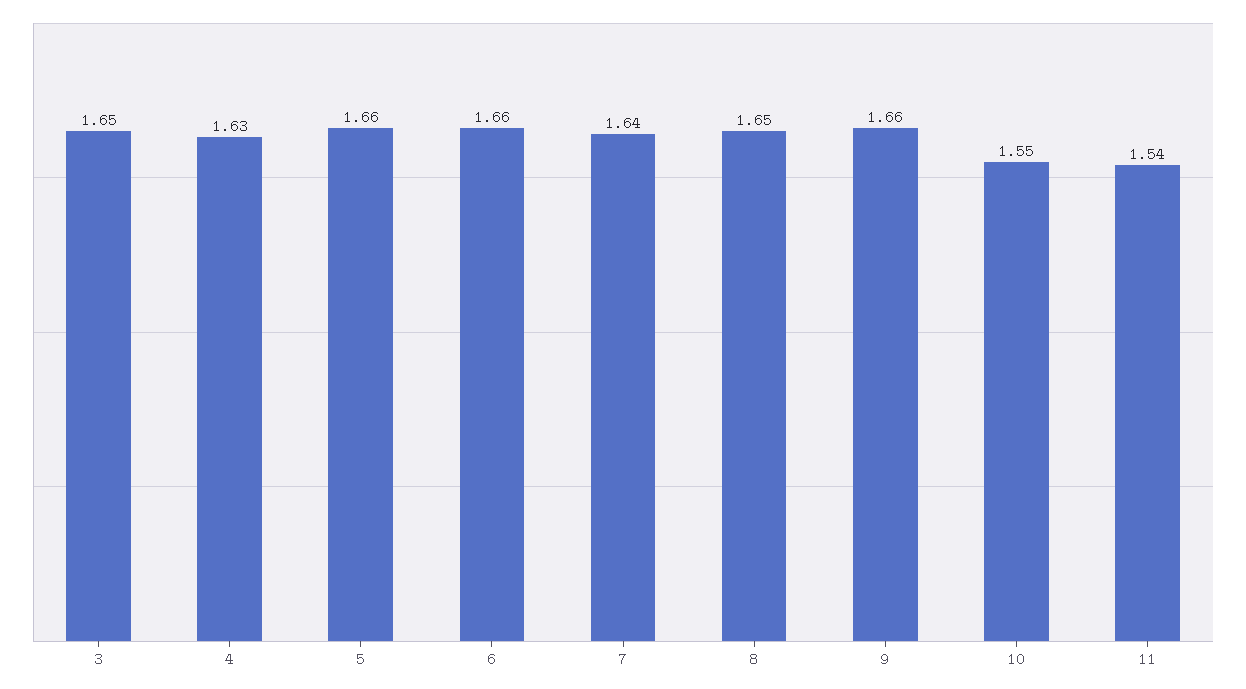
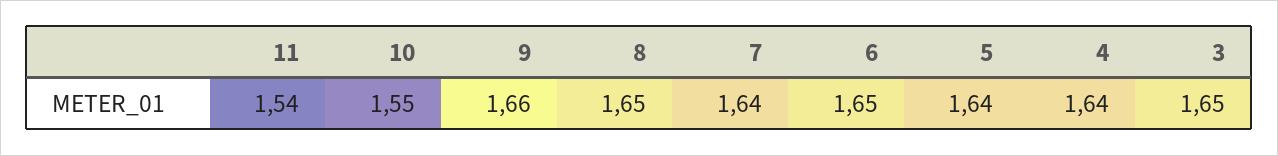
  {
    "3": 1.65,
-   "4": 1.63,
+   "4": 1.64,
-   "5": 1.66,
+   "5": 1.64,
-   "6": 1.66,
+   "6": 1.65,
    "7": 1.64,
    "8": 1.65,
    "9": 1.66,
    "10": 1.55,
    "11": 1.54
  }

